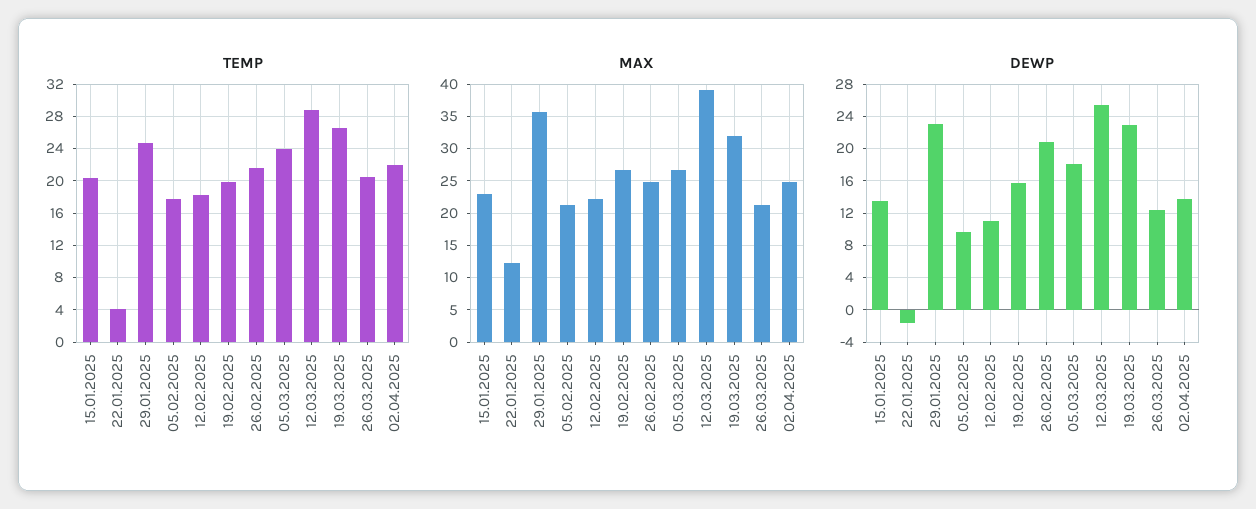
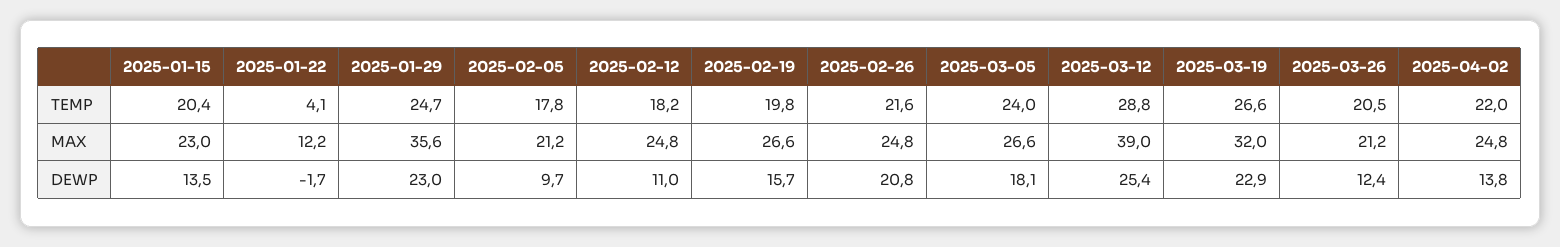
  {
    "TEMP": {
      "15.01.2025": 20.4,
      "22.01.2025": 4.1,
      "29.01.2025": 24.7,
      "05.02.2025": 17.8,
      "12.02.2025": 18.2,
      "19.02.2025": 19.8,
      "26.02.2025": 21.6,
      "05.03.2025": 24,
      "12.03.2025": 28.8,
      "19.03.2025": 26.6,
      "26.03.2025": 20.5,
      "02.04.2025": 22
    },
    "MAX": {
      "15.01.2025": 23,
      "22.01.2025": 12.2,
      "29.01.2025": 35.6,
      "05.02.2025": 21.2,
-     "12.02.2025": 22,
+     "12.02.2025": 24.8,
      "19.02.2025": 26.6,
      "26.02.2025": 24.8,
      "05.03.2025": 26.6,
      "12.03.2025": 39,
      "19.03.2025": 32,
      "26.03.2025": 21.2,
      "02.04.2025": 24.8
    },
    "DEWP": {
      "15.01.2025": 13.5,
      "22.01.2025": -1.7,
      "29.01.2025": 23,
      "05.02.2025": 9.7,
      "12.02.2025": 11,
      "19.02.2025": 15.7,
      "26.02.2025": 20.8,
      "05.03.2025": 18.1,
      "12.03.2025": 25.4,
      "19.03.2025": 22.9,
      "26.03.2025": 12.4,
      "02.04.2025": 13.8
    }
  }

